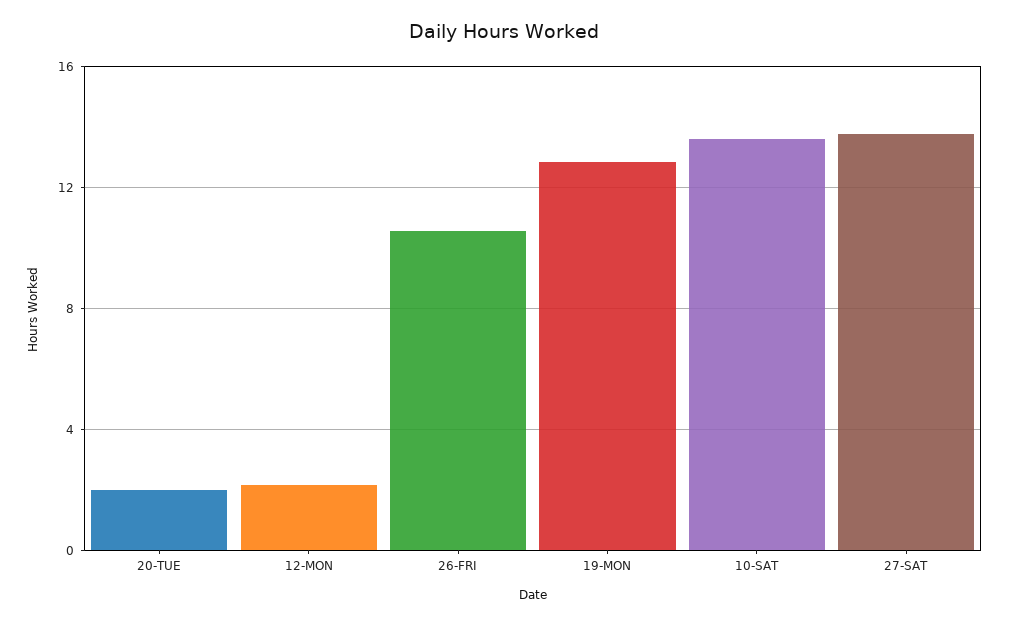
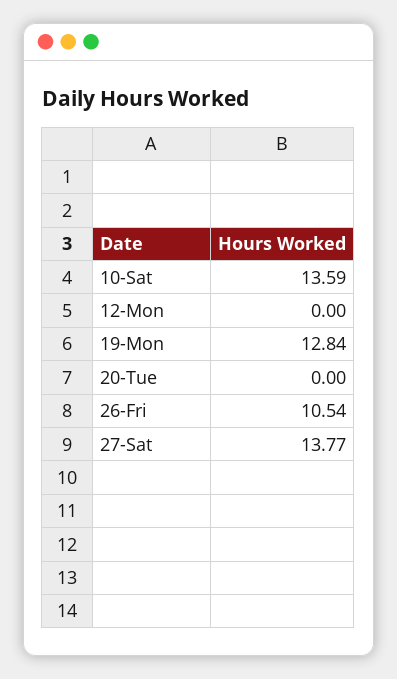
  {
-   "20-TUE": 2,
+   "20-TUE": 0,
-   "12-MON": 2,
+   "12-MON": 0,
    "26-FRI": 10.54,
    "19-MON": 12.84,
    "10-SAT": 13.59,
    "27-SAT": 13.77
  }

